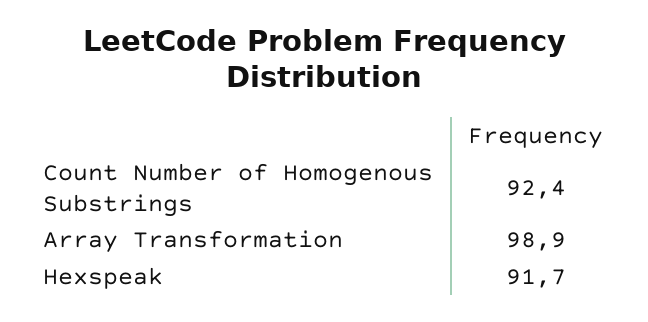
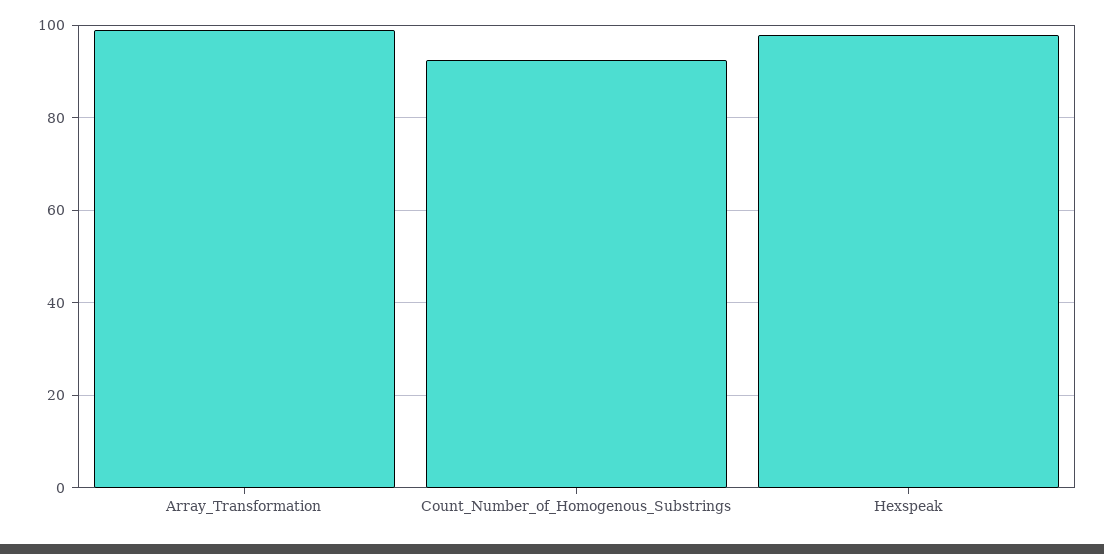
  {
    "Count Number of Homogenous Substrings": 92.4,
    "Array Transformation": 98.9,
-   "Hexspeak": 91.7
+   "Hexspeak": 98
  }

